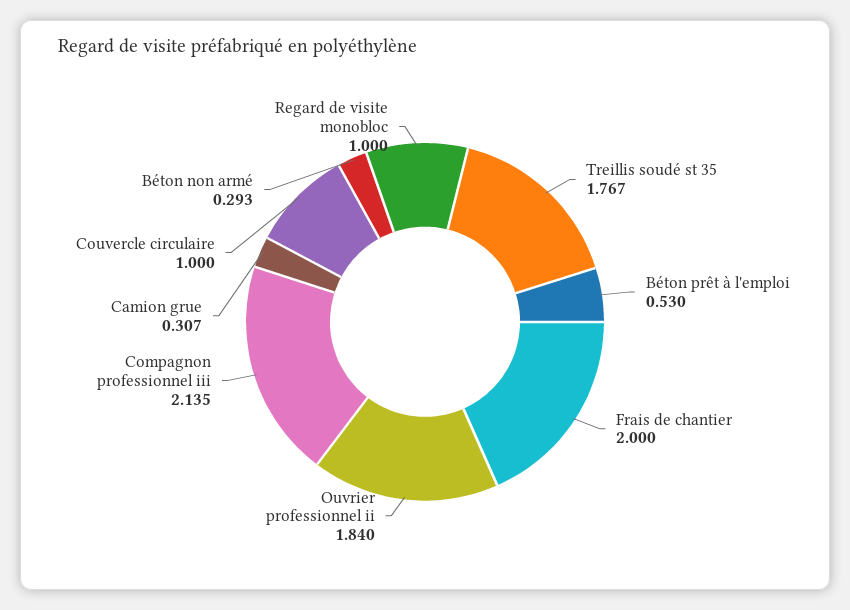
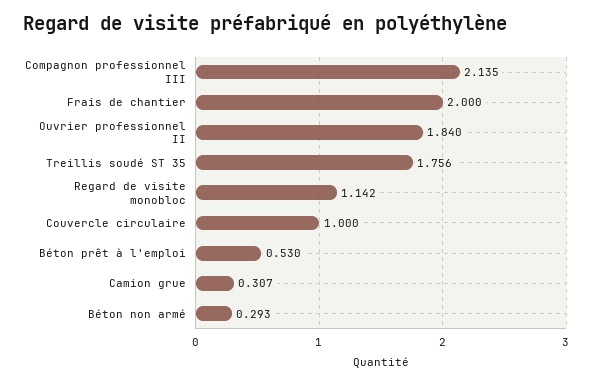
  {
-   "Treillis soudé st 35": 1.767,
+   "Treillis soudé st 35": 1.756,
    "Béton prêt à l'emploi": 0.53,
    "Frais de chantier": 2,
    "Ouvrier professionnel ii": 1.84,
    "Compagnon professionnel iii": 2.135,
    "Camion grue": 0.307,
    "Couvercle circulaire": 1,
    "Béton non armé": 0.293,
-   "Regard de visite monobloc": 1
+   "Regard de visite monobloc": 1.142
  }

